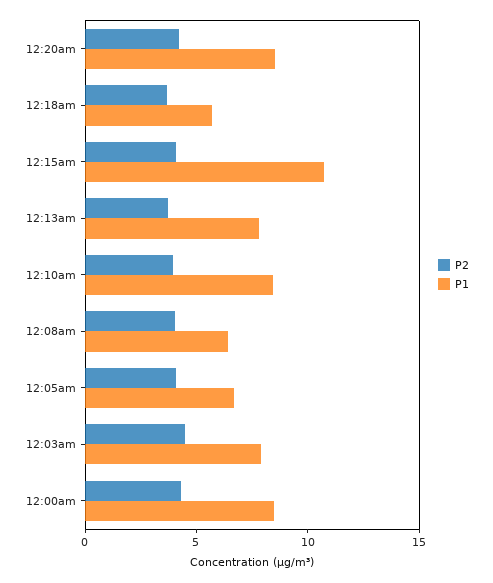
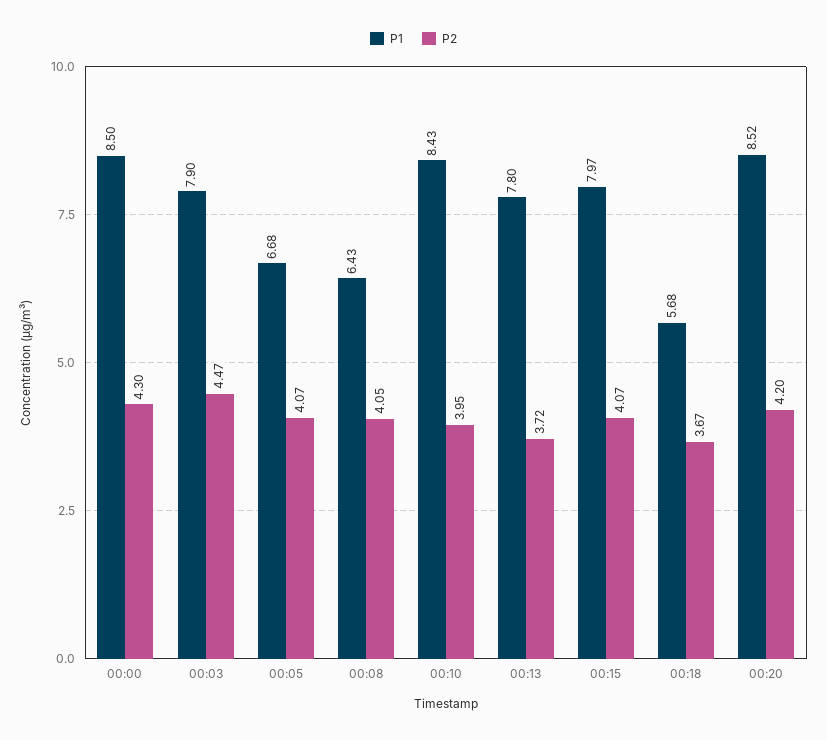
  {
    "P2": {
      "12:20am": 4.2,
      "12:18am": 3.67,
      "12:15am": 4.07,
      "12:13am": 3.72,
      "12:10am": 3.95,
      "12:08am": 4.05,
      "12:05am": 4.07,
      "12:03am": 4.47,
      "12:00am": 4.3
    },
    "P1": {
      "12:20am": 8.52,
      "12:18am": 5.68,
-     "12:15am": 11,
+     "12:15am": 7.97,
      "12:13am": 7.8,
      "12:10am": 8.43,
      "12:08am": 6.43,
      "12:05am": 6.68,
      "12:03am": 7.9,
      "12:00am": 8.5
    }
  }

